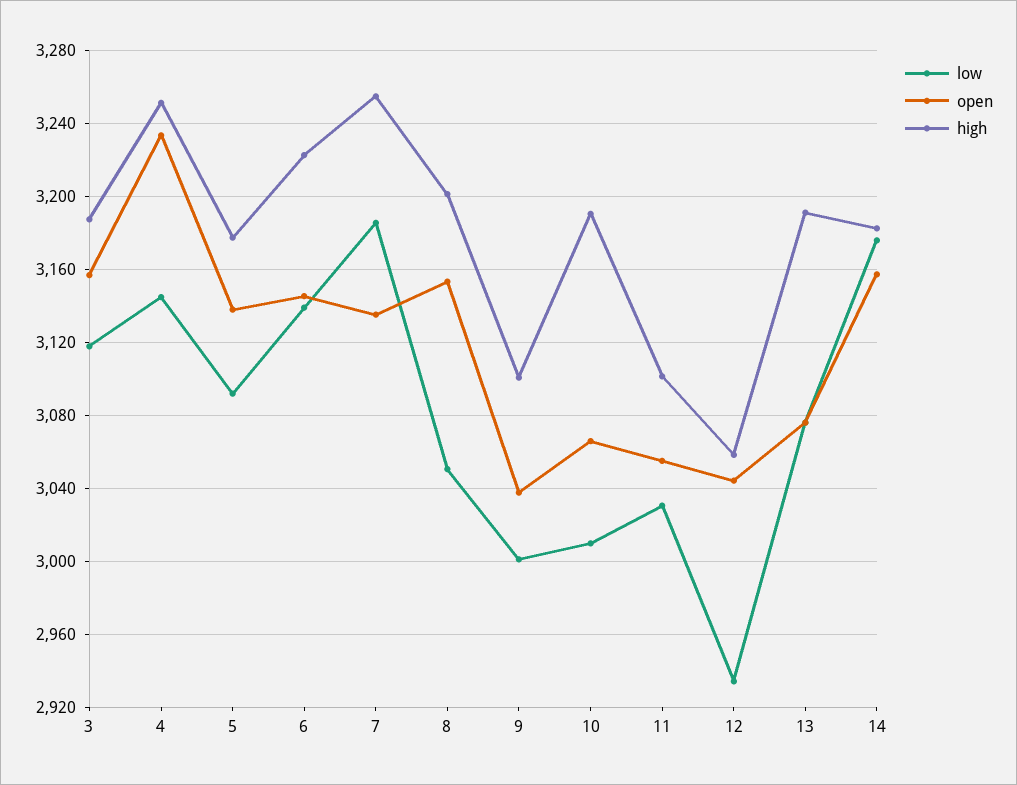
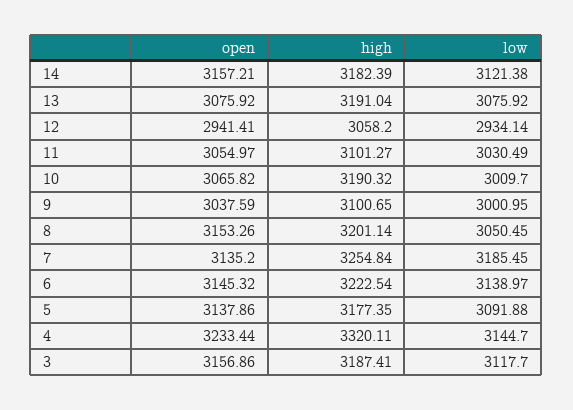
  {
    "low": {
      "3": 3117.7,
      "4": 3144.7,
      "5": 3091.88,
      "6": 3138.97,
      "7": 3185.45,
      "8": 3050.45,
      "9": 3000.95,
      "10": 3009.7,
      "11": 3030.49,
      "12": 2934.14,
      "13": 3075.92,
-     "14": 3175
+     "14": 3121.38
    },
    "open": {
      "3": 3156.86,
      "4": 3233.44,
      "5": 3137.86,
      "6": 3145.32,
      "7": 3135.2,
      "8": 3153.26,
      "9": 3037.59,
      "10": 3065.82,
      "11": 3054.97,
-     "12": 3045,
+     "12": 2941.41,
      "13": 3075.92,
      "14": 3157.21
    },
    "high": {
      "3": 3187.41,
-     "4": 3250,
+     "4": 3320.11,
      "5": 3177.35,
      "6": 3222.54,
      "7": 3254.84,
      "8": 3201.14,
      "9": 3100.65,
      "10": 3190.32,
      "11": 3101.27,
      "12": 3058.2,
      "13": 3191.04,
      "14": 3182.39
    }
  }

